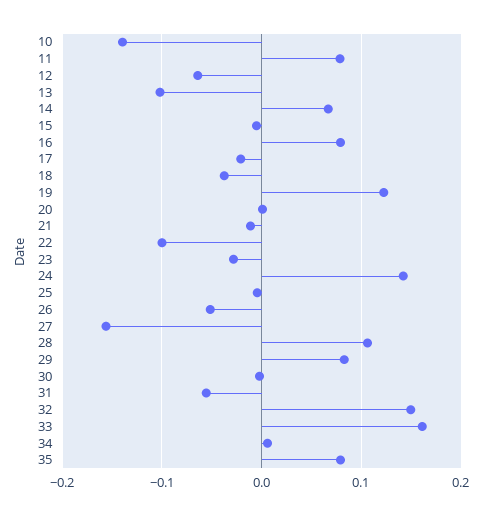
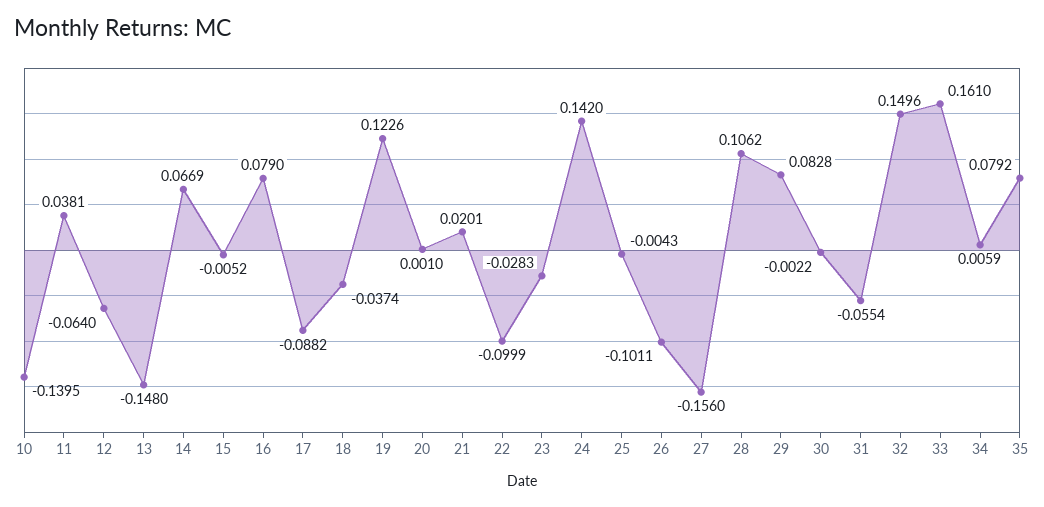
  {
    "10": -0.1395,
-   "11": 0.08,
+   "11": 0.0381,
    "12": -0.064,
-   "13": -0.1,
+   "13": -0.148,
    "14": 0.0669,
    "15": -0.0052,
    "16": 0.079,
-   "17": -0.02,
+   "17": -0.0882,
    "18": -0.0374,
    "19": 0.1226,
    "20": 0.001,
-   "21": -0.01,
+   "21": 0.0201,
    "22": -0.0999,
    "23": -0.0283,
    "24": 0.142,
    "25": -0.0043,
-   "26": -0.05,
+   "26": -0.1011,
    "27": -0.156,
    "28": 0.1062,
    "29": 0.0828,
    "30": -0.0022,
    "31": -0.0554,
    "32": 0.1496,
    "33": 0.161,
    "34": 0.0059,
    "35": 0.0792
  }

